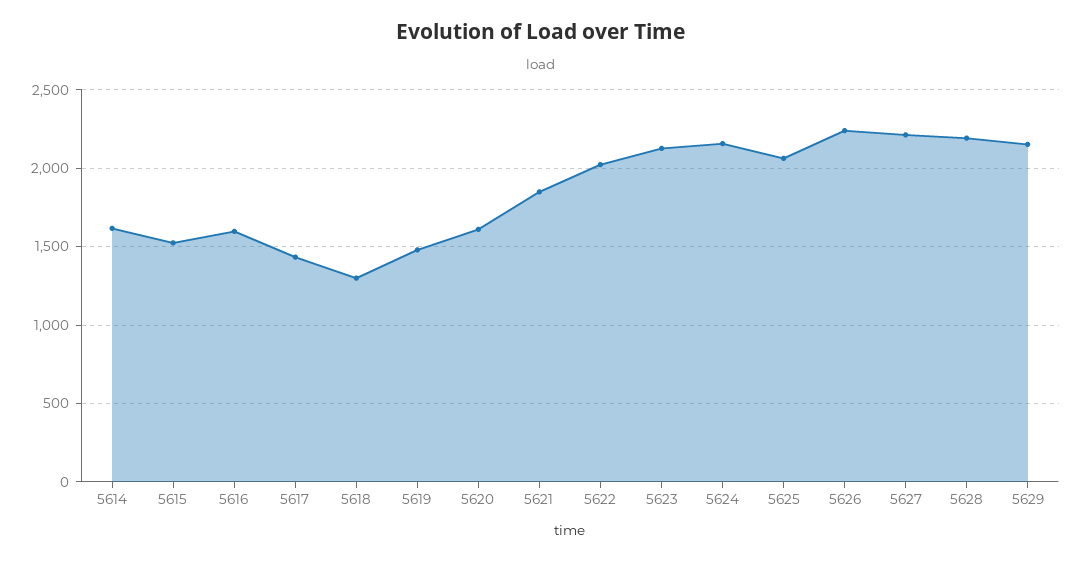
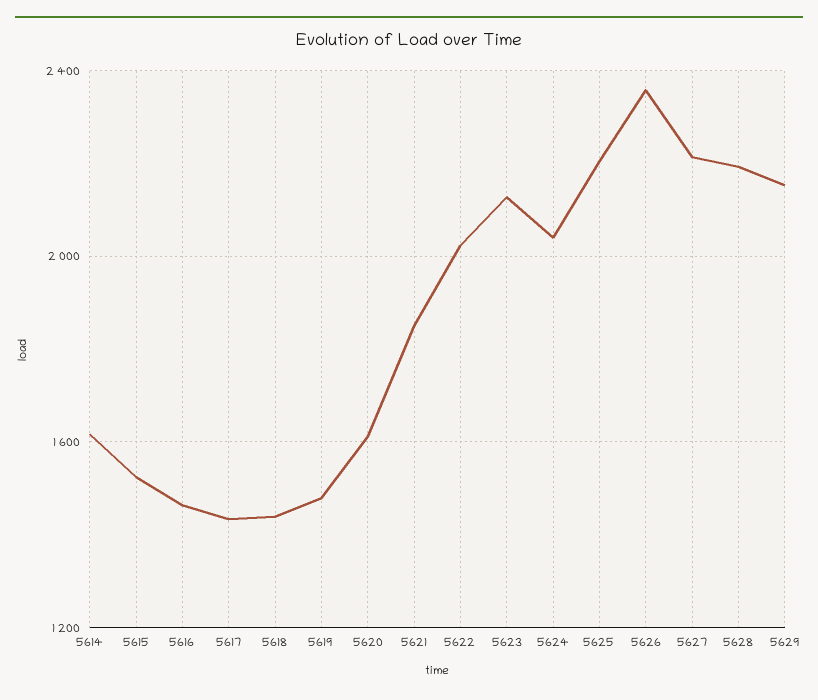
  {
    "5614": 1600,
    "5615": 1500,
-   "5616": 1600,
+   "5616": 1450,
    "5617": 1450,
-   "5618": 1300,
+   "5618": 1450,
    "5619": 1500,
    "5620": 1600,
    "5621": 1850,
    "5622": 2000,
    "5623": 2150,
-   "5624": 2150,
+   "5624": 2050,
-   "5625": 2050,
+   "5625": 2200,
-   "5626": 2250,
+   "5626": 2350,
    "5627": 2200,
    "5628": 2200,
    "5629": 2150
  }

